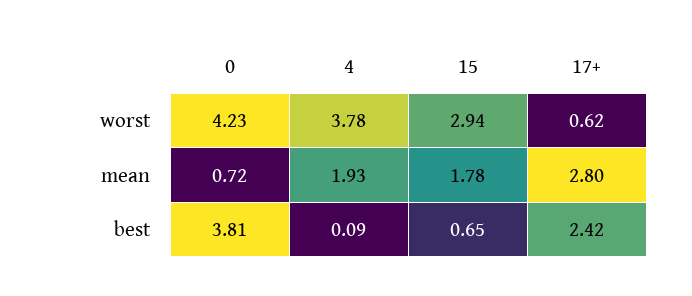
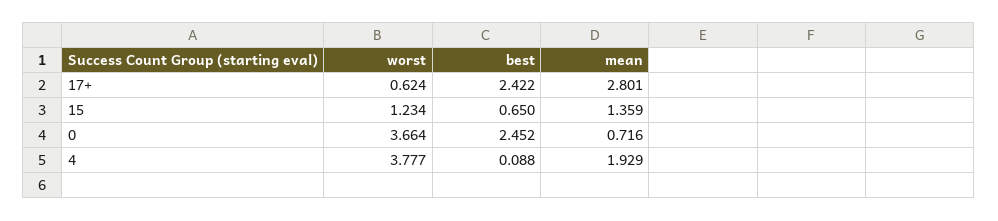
  {
    "0": {
-     "worst": 4.23,
+     "worst": 3.664,
      "mean": 0.716,
-     "best": 3.81
+     "best": 2.452
    },
    "4": {
      "worst": 3.777,
      "mean": 1.929,
      "best": 0.088
    },
    "15": {
-     "worst": 2.94,
+     "worst": 1.234,
-     "mean": 1.78,
+     "mean": 1.359,
      "best": 0.65
    },
    "17+": {
      "worst": 0.624,
      "mean": 2.801,
      "best": 2.422
    }
  }

